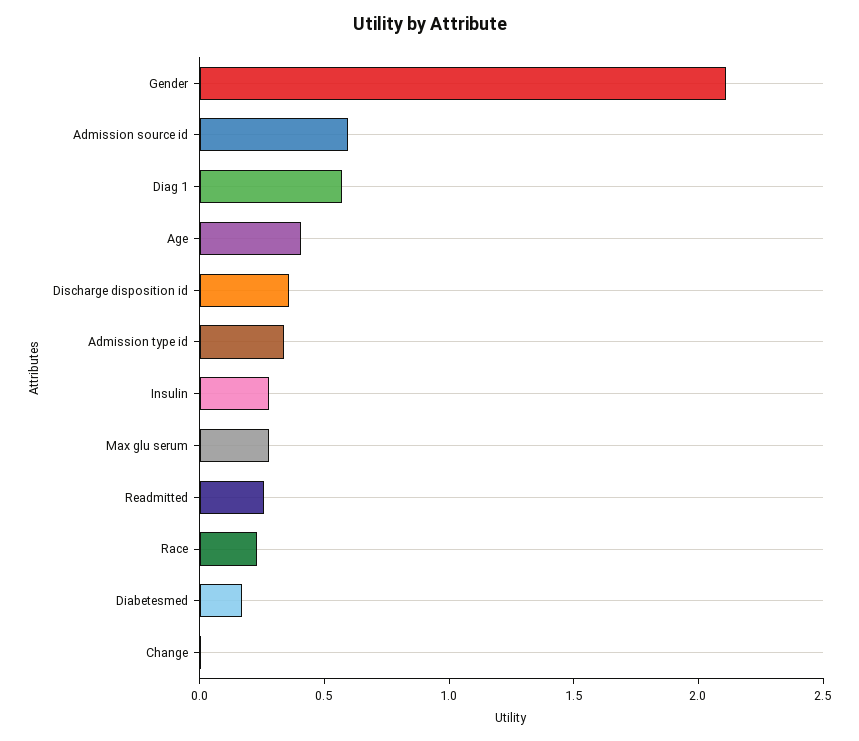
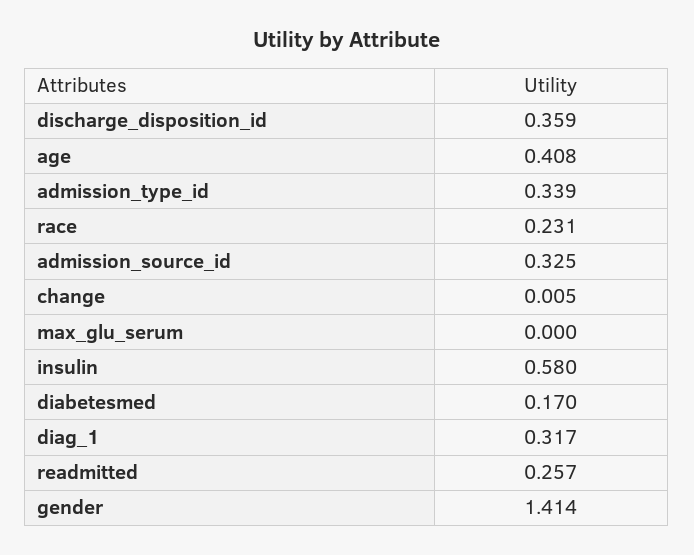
  {
-   "Gender": 2.1,
+   "Gender": 1.414,
-   "Admission source id": 0.6,
+   "Admission source id": 0.325,
-   "Diag 1": 0.6,
+   "Diag 1": 0.317,
    "Age": 0.408,
    "Discharge disposition id": 0.359,
    "Admission type id": 0.339,
-   "Insulin": 0.3,
+   "Insulin": 0.58,
-   "Max glu serum": 0.3,
+   "Max glu serum": 0,
    "Readmitted": 0.257,
    "Race": 0.231,
    "Diabetesmed": 0.17,
    "Change": 0.005
  }

